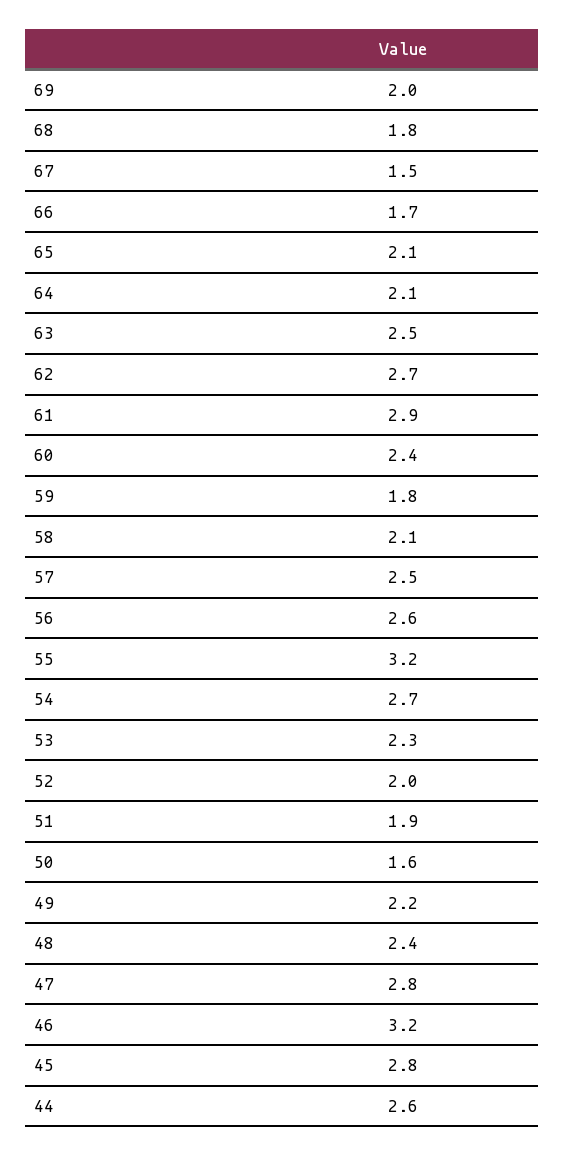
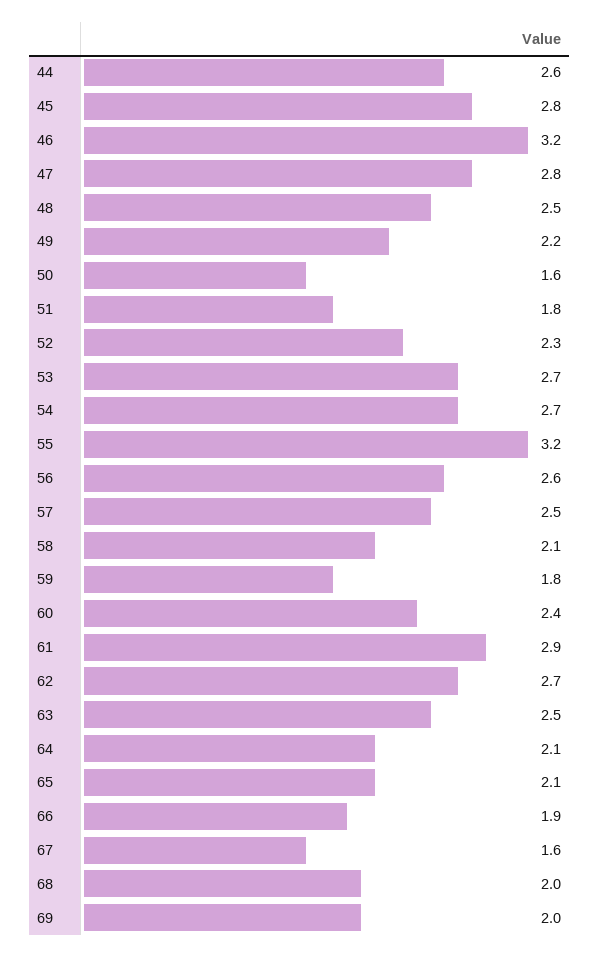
  {
    "69": 2,
-   "68": 1.8,
+   "68": 2,
-   "67": 1.5,
+   "67": 1.6,
-   "66": 1.7,
+   "66": 1.9,
    "65": 2.1,
    "64": 2.1,
    "63": 2.5,
    "62": 2.7,
    "61": 2.9,
    "60": 2.4,
    "59": 1.8,
    "58": 2.1,
    "57": 2.5,
    "56": 2.6,
    "55": 3.2,
    "54": 2.7,
-   "53": 2.3,
+   "53": 2.7,
-   "52": 2,
+   "52": 2.3,
-   "51": 1.9,
+   "51": 1.8,
    "50": 1.6,
    "49": 2.2,
-   "48": 2.4,
+   "48": 2.5,
    "47": 2.8,
    "46": 3.2,
    "45": 2.8,
    "44": 2.6
  }

